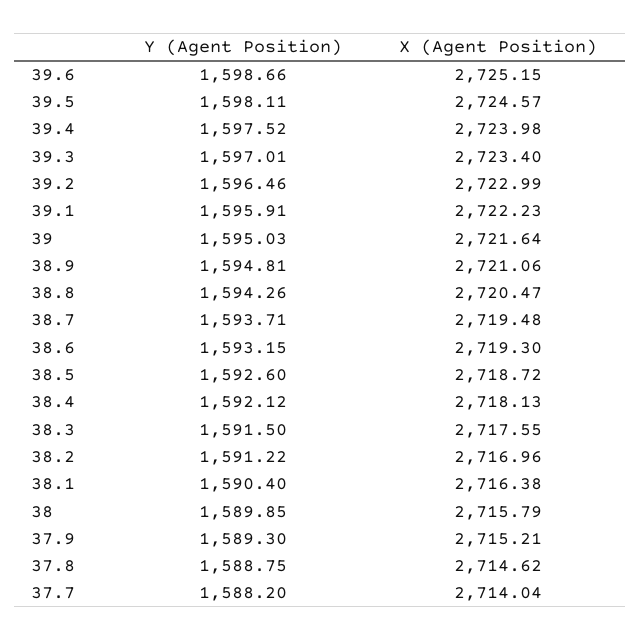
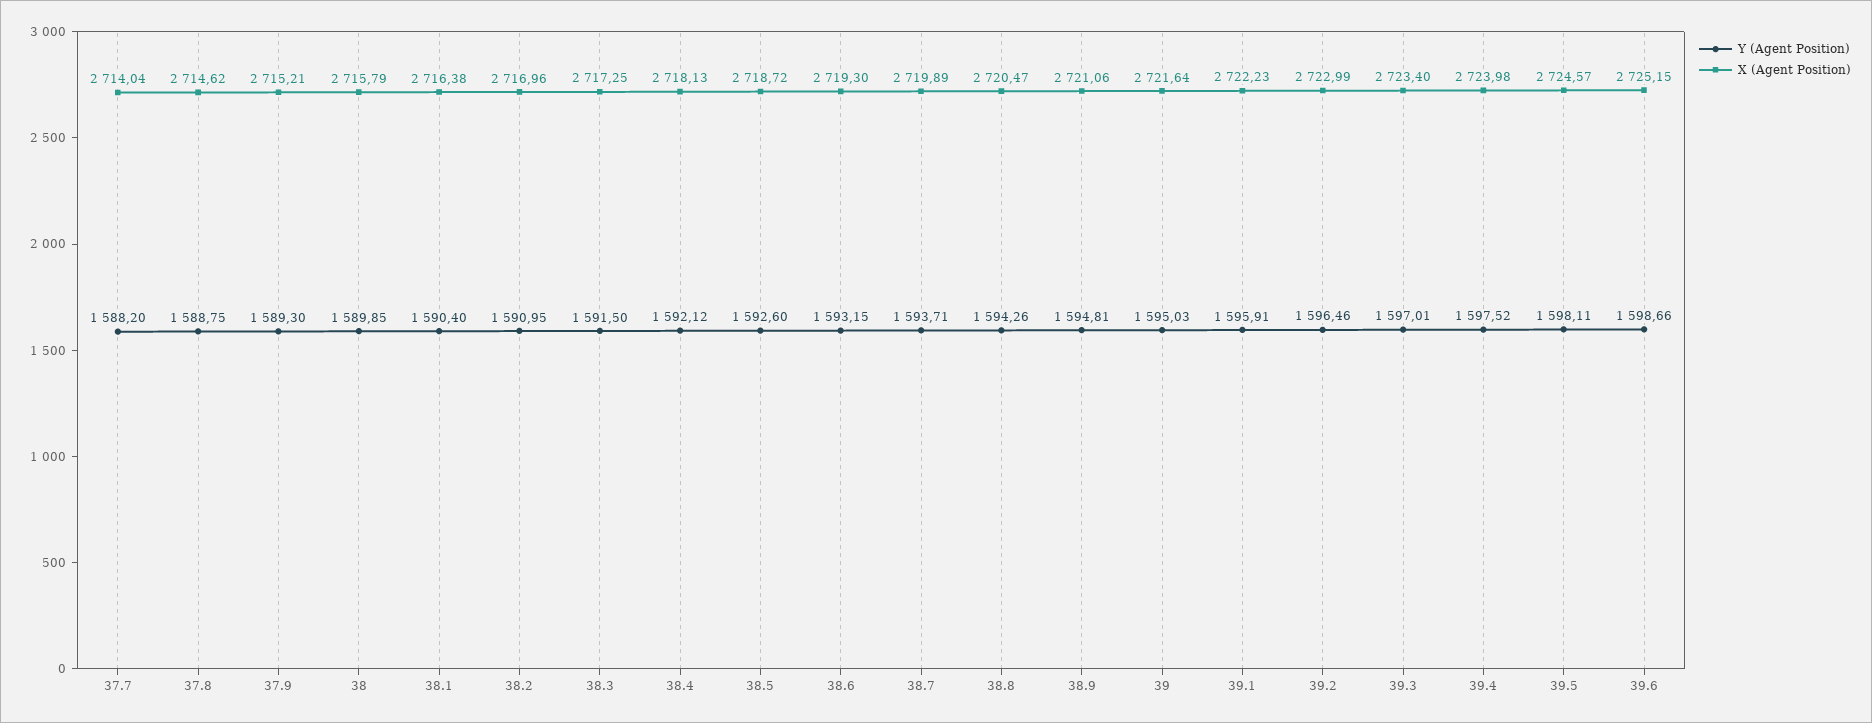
  {
    "Y (Agent Position)": {
      "39.6": 1598.66,
      "39.5": 1598.11,
      "39.4": 1597.52,
      "39.3": 1597.01,
      "39.2": 1596.46,
      "39.1": 1595.91,
      "39": 1595.03,
      "38.9": 1594.81,
      "38.8": 1594.26,
      "38.7": 1593.71,
      "38.6": 1593.15,
      "38.5": 1592.6,
      "38.4": 1592.12,
      "38.3": 1591.5,
-     "38.2": 1591.22,
+     "38.2": 1590.95,
      "38.1": 1590.4,
      "38": 1589.85,
      "37.9": 1589.3,
      "37.8": 1588.75,
      "37.7": 1588.2
    },
    "X (Agent Position)": {
      "39.6": 2725.15,
      "39.5": 2724.57,
      "39.4": 2723.98,
      "39.3": 2723.4,
      "39.2": 2722.99,
      "39.1": 2722.23,
      "39": 2721.64,
      "38.9": 2721.06,
      "38.8": 2720.47,
-     "38.7": 2719.48,
+     "38.7": 2719.89,
      "38.6": 2719.3,
      "38.5": 2718.72,
      "38.4": 2718.13,
-     "38.3": 2717.55,
+     "38.3": 2717.25,
      "38.2": 2716.96,
      "38.1": 2716.38,
      "38": 2715.79,
      "37.9": 2715.21,
      "37.8": 2714.62,
      "37.7": 2714.04
    }
  }

